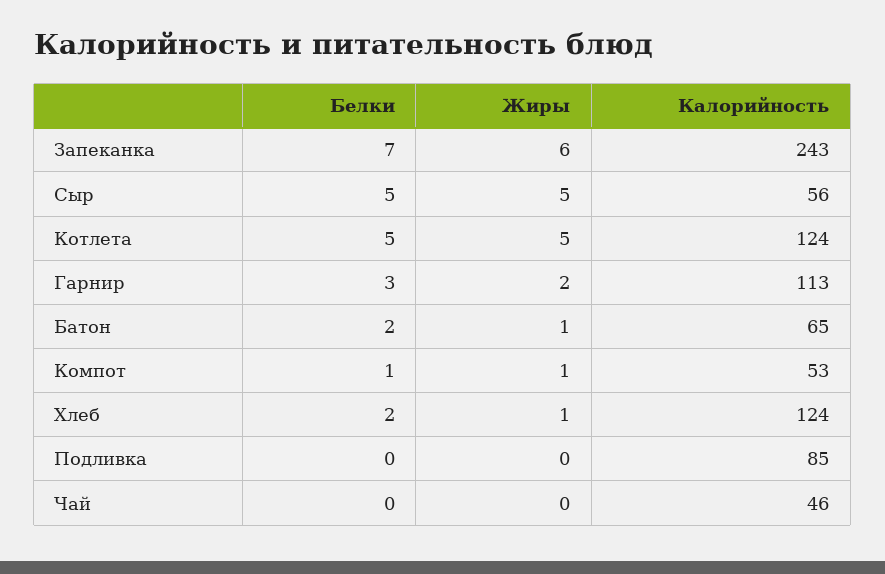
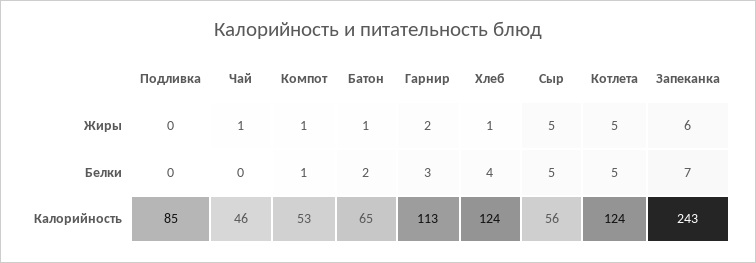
  {
    "Белки": {
      "Запеканка": 7,
      "Сыр": 5,
      "Котлета": 5,
      "Гарнир": 3,
      "Батон": 2,
      "Компот": 1,
-     "Хлеб": 2,
+     "Хлеб": 4,
      "Подливка": 0,
      "Чай": 0
    },
    "Жиры": {
      "Запеканка": 6,
      "Сыр": 5,
      "Котлета": 5,
      "Гарнир": 2,
      "Батон": 1,
      "Компот": 1,
      "Хлеб": 1,
      "Подливка": 0,
-     "Чай": 0
+     "Чай": 1
    },
    "Калорийность": {
      "Запеканка": 243,
      "Сыр": 56,
      "Котлета": 124,
      "Гарнир": 113,
      "Батон": 65,
      "Компот": 53,
      "Хлеб": 124,
      "Подливка": 85,
      "Чай": 46
    }
  }

